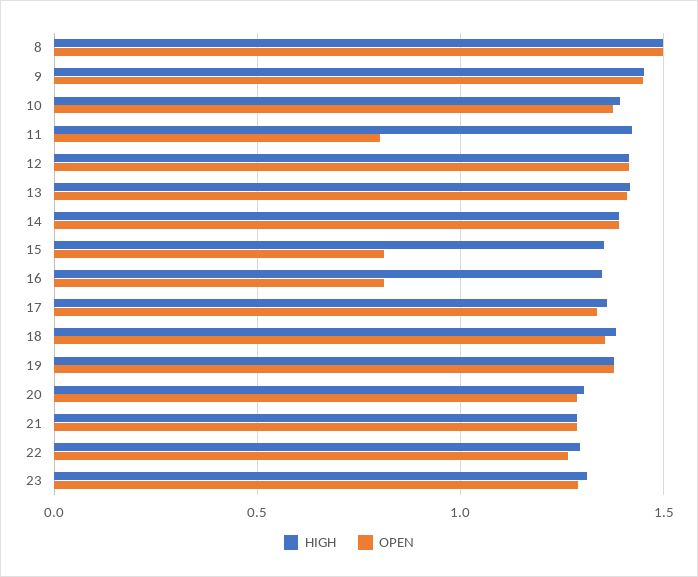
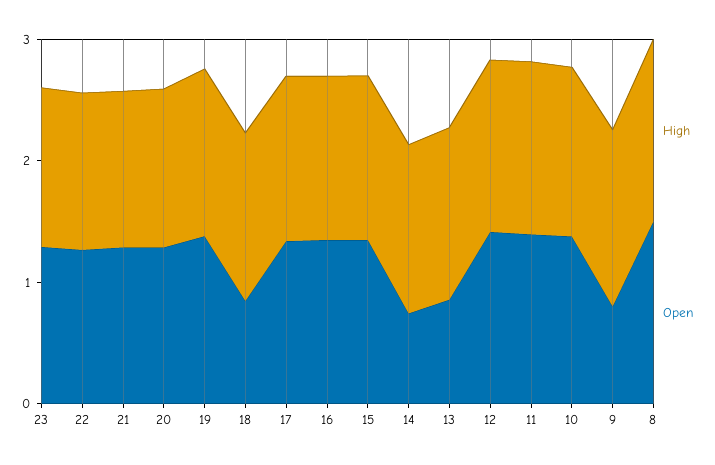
  {
    "HIGH": {
      "8": 1.5,
      "9": 1.45,
      "10": 1.4,
      "11": 1.4,
      "12": 1.4,
      "13": 1.4,
      "14": 1.4,
      "15": 1.35,
      "16": 1.35,
      "17": 1.35,
      "18": 1.4,
      "19": 1.4,
      "20": 1.3,
      "21": 1.3,
      "22": 1.3,
      "23": 1.3
    },
    "OPEN": {
      "8": 1.5,
-     "9": 1.45,
+     "9": 0.8,
      "10": 1.4,
-     "11": 0.8,
+     "11": 1.4,
      "12": 1.4,
-     "13": 1.4,
+     "13": 0.8,
-     "14": 1.4,
+     "14": 0.8,
-     "15": 0.8,
+     "15": 1.4,
-     "16": 0.8,
+     "16": 1.4,
      "17": 1.35,
-     "18": 1.35,
+     "18": 0.8,
      "19": 1.4,
      "20": 1.3,
      "21": 1.3,
      "22": 1.25,
      "23": 1.3
    }
  }

